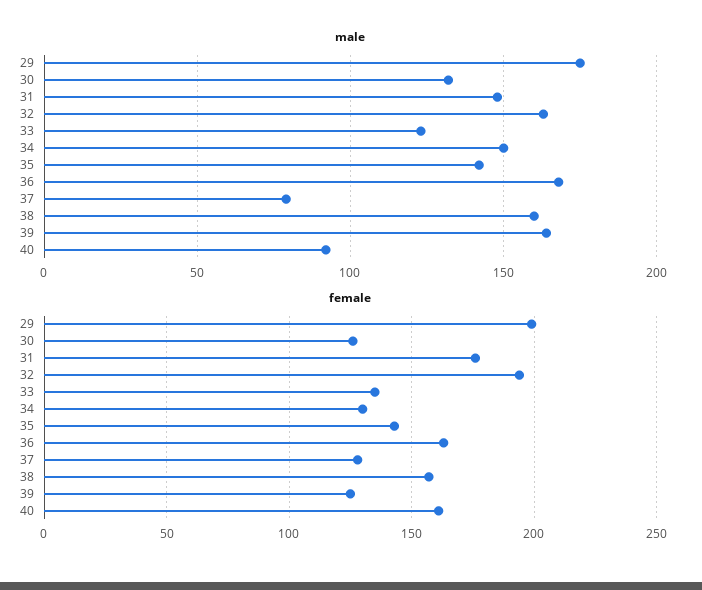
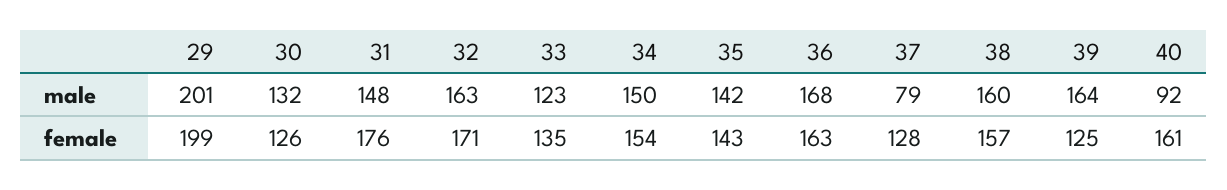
  {
    "male": {
-     "29": 175,
+     "29": 201,
      "30": 132,
      "31": 148,
      "32": 163,
      "33": 123,
      "34": 150,
      "35": 142,
      "36": 168,
      "37": 79,
      "38": 160,
      "39": 164,
      "40": 92
    },
    "female": {
      "29": 199,
      "30": 126,
      "31": 176,
-     "32": 195,
+     "32": 171,
      "33": 135,
-     "34": 130,
+     "34": 154,
      "35": 143,
      "36": 163,
      "37": 128,
      "38": 157,
      "39": 125,
      "40": 161
    }
  }

